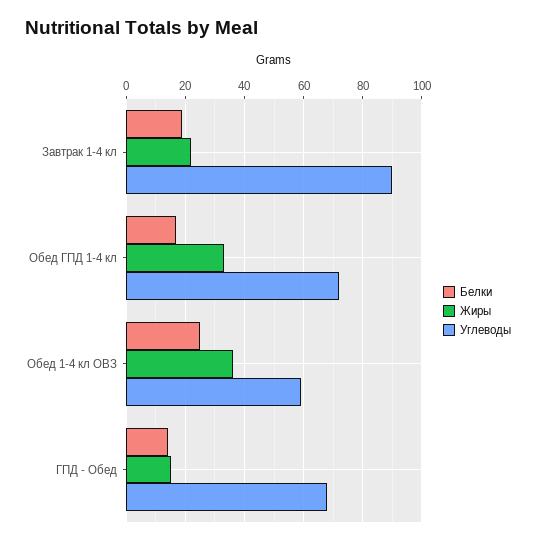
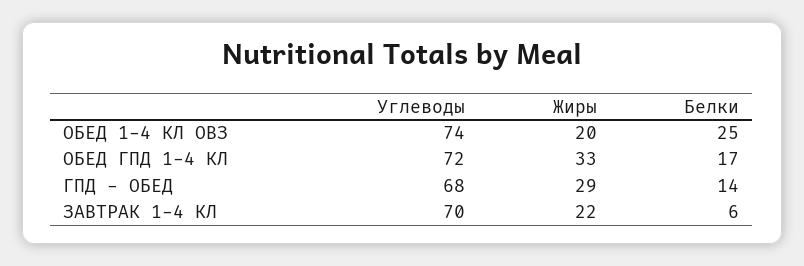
  {
    "Белки": {
-     "Завтрак 1-4 кл": 20,
+     "Завтрак 1-4 кл": 6,
      "Обед ГПД 1-4 кл": 17,
      "Обед 1-4 кл ОВЗ": 25,
      "ГПД - Обед": 14
    },
    "Жиры": {
      "Завтрак 1-4 кл": 22,
      "Обед ГПД 1-4 кл": 33,
-     "Обед 1-4 кл ОВЗ": 35,
+     "Обед 1-4 кл ОВЗ": 20,
-     "ГПД - Обед": 15
+     "ГПД - Обед": 29
    },
    "Углеводы": {
-     "Завтрак 1-4 кл": 90,
+     "Завтрак 1-4 кл": 70,
      "Обед ГПД 1-4 кл": 72,
-     "Обед 1-4 кл ОВЗ": 60,
+     "Обед 1-4 кл ОВЗ": 74,
      "ГПД - Обед": 68
    }
  }

